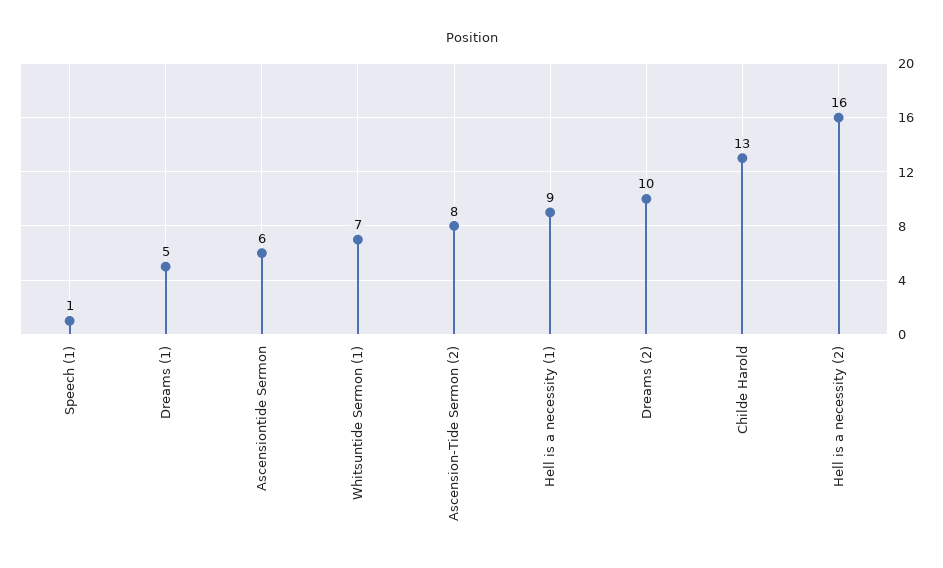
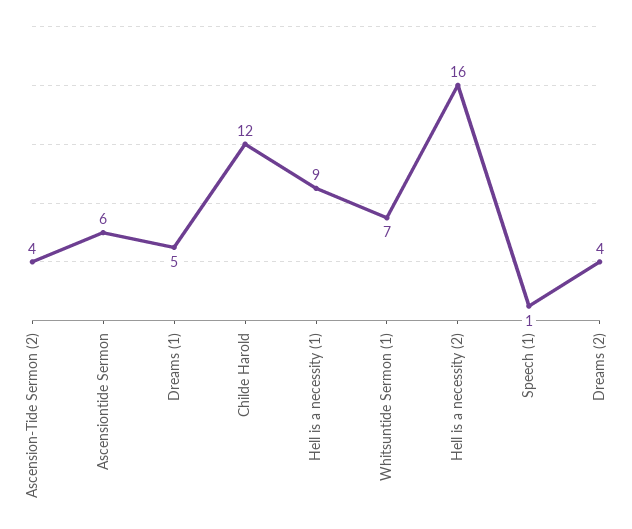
  {
    "Speech (1)": 1,
    "Dreams (1)": 5,
    "Ascensiontide Sermon": 6,
    "Whitsuntide Sermon (1)": 7,
-   "Ascension-Tide Sermon (2)": 8,
+   "Ascension-Tide Sermon (2)": 4,
    "Hell is a necessity (1)": 9,
-   "Dreams (2)": 10,
+   "Dreams (2)": 4,
-   "Childe Harold": 13,
+   "Childe Harold": 12,
    "Hell is a necessity (2)": 16
  }

